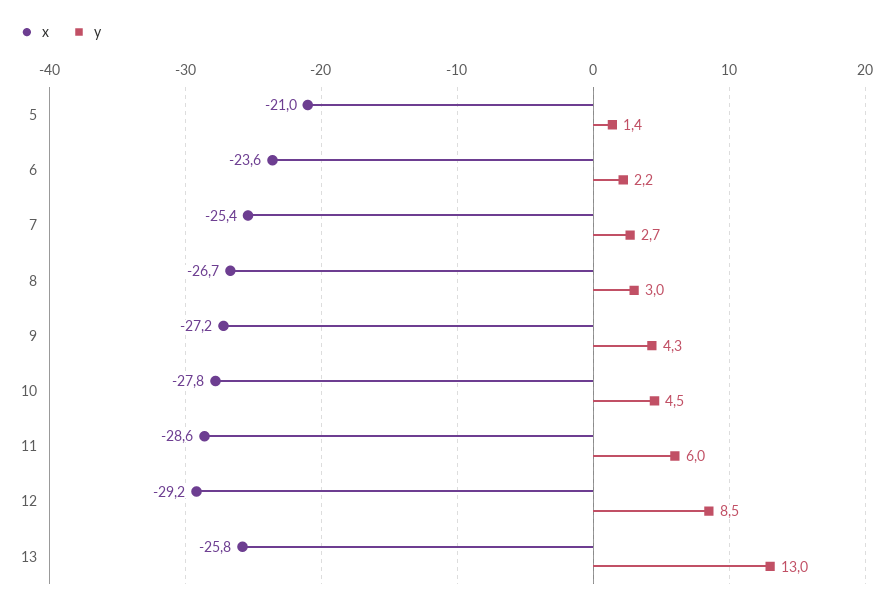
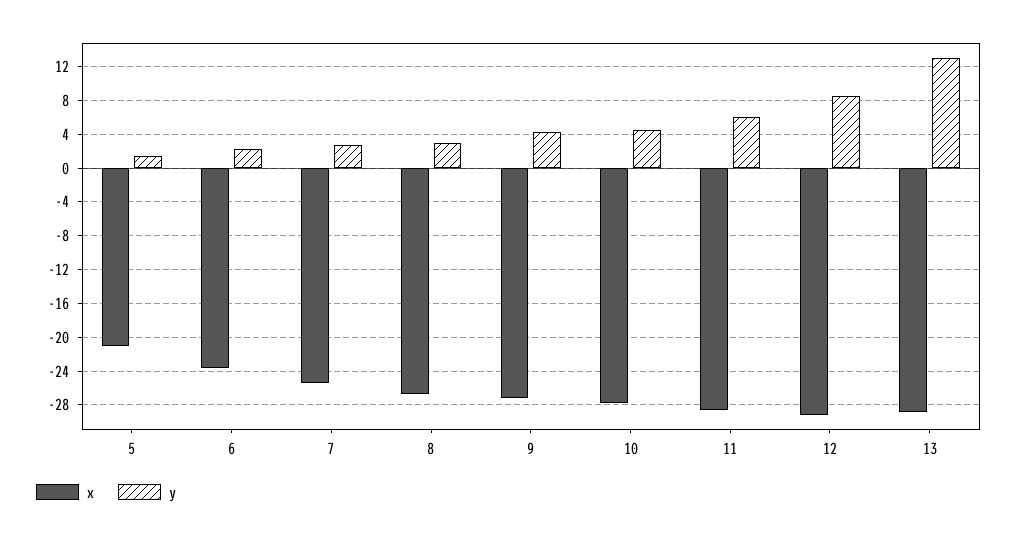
  {
    "x": {
      "5": -21,
      "6": -23.6,
      "7": -25.4,
      "8": -26.7,
      "9": -27.2,
      "10": -27.8,
      "11": -28.6,
      "12": -29.2,
-     "13": -25.8
+     "13": -29
    },
    "y": {
      "5": 1.4,
      "6": 2.2,
      "7": 2.7,
      "8": 3,
      "9": 4.3,
      "10": 4.5,
      "11": 6,
      "12": 8.5,
      "13": 13
    }
  }

